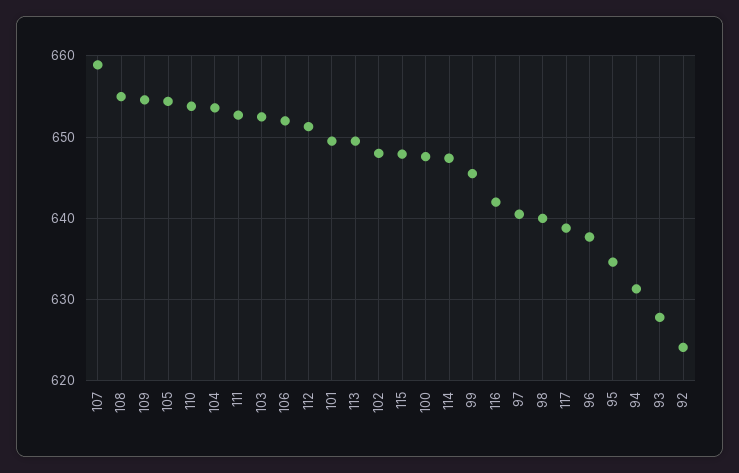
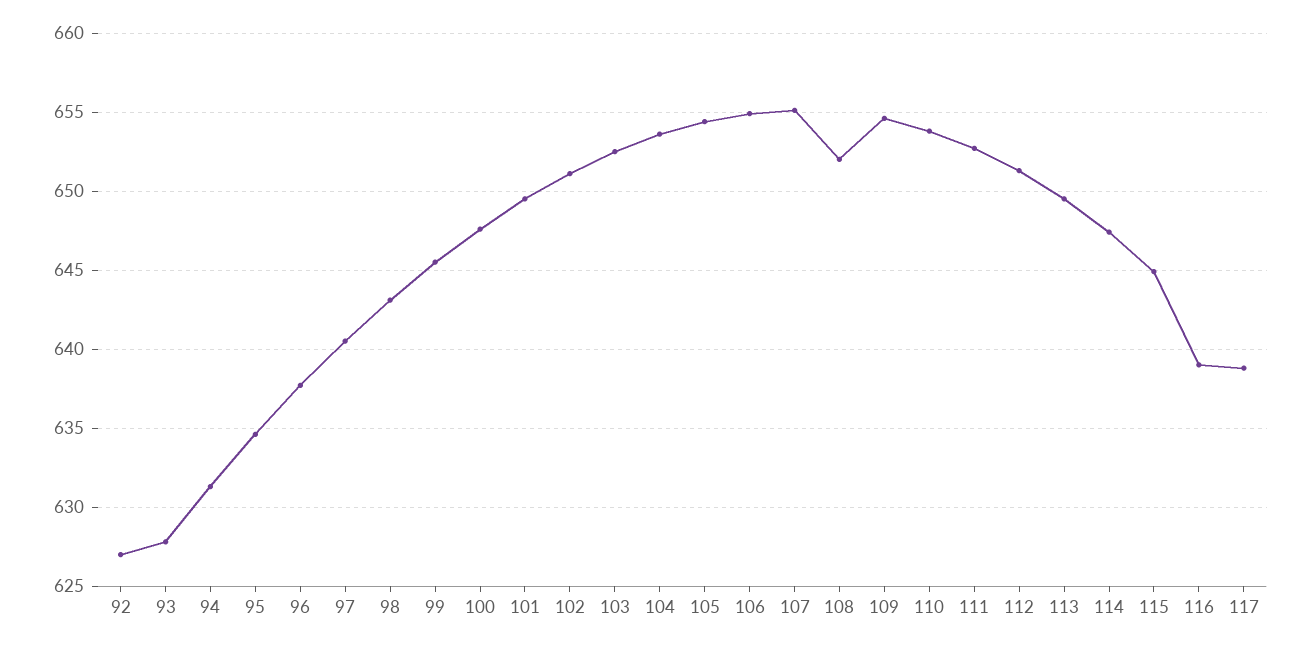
  {
-   "107": 659,
+   "107": 655,
-   "108": 655,
+   "108": 652,
    "109": 654.5,
    "105": 654.5,
    "110": 654,
    "104": 653.5,
    "111": 652.5,
    "103": 652.5,
-   "106": 652,
+   "106": 655,
    "112": 651.5,
    "101": 649.5,
    "113": 649.5,
-   "102": 648,
+   "102": 651,
-   "115": 648,
+   "115": 645,
    "100": 647.5,
    "114": 647.5,
    "99": 645.5,
-   "116": 642,
+   "116": 639,
    "97": 640.5,
-   "98": 640,
+   "98": 643,
    "117": 639,
    "96": 637.5,
    "95": 634.5,
    "94": 631.5,
    "93": 628,
-   "92": 624
+   "92": 627
  }

